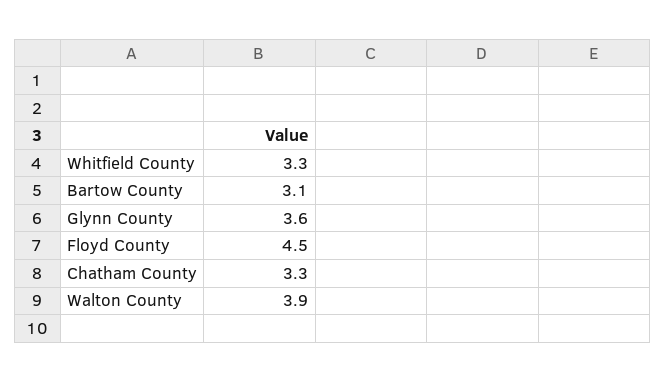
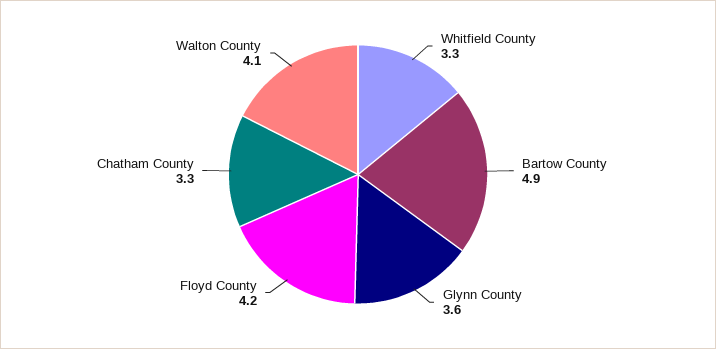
  {
    "Whitfield County": 3.3,
-   "Bartow County": 3.1,
+   "Bartow County": 4.9,
    "Glynn County": 3.6,
-   "Floyd County": 4.5,
+   "Floyd County": 4.2,
    "Chatham County": 3.3,
-   "Walton County": 3.9
+   "Walton County": 4.1
  }

